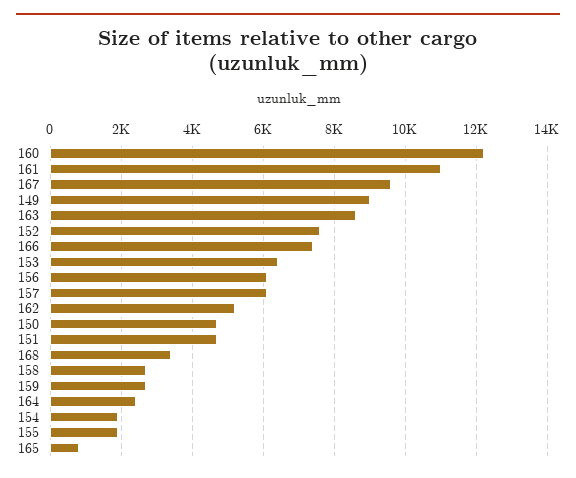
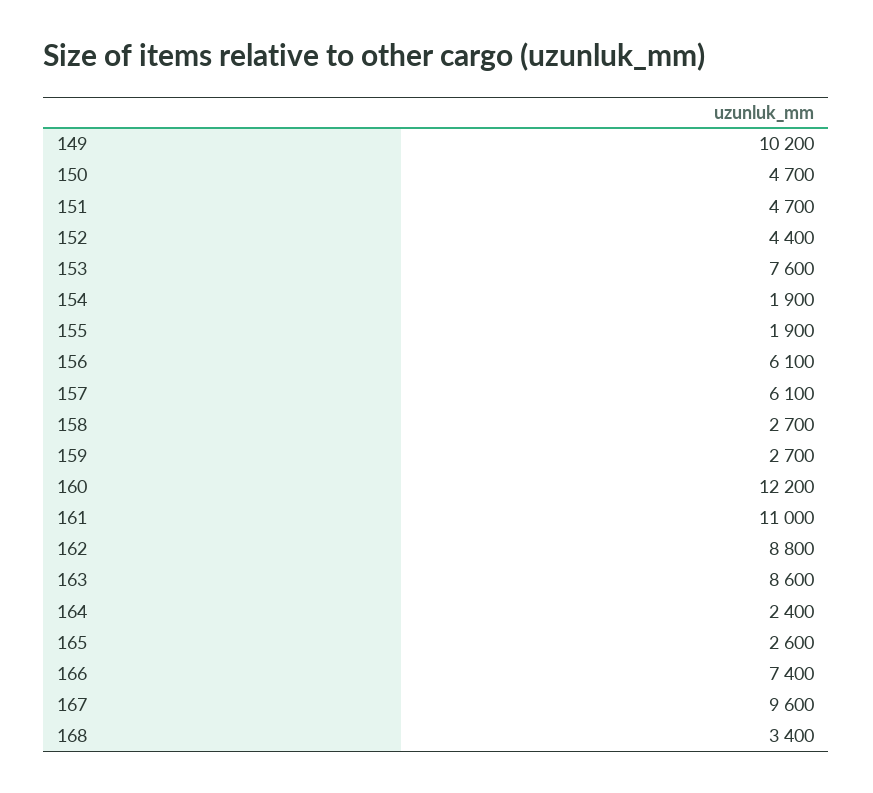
  {
    "160": 12200,
    "161": 11000,
    "167": 9600,
-   "149": 9000,
+   "149": 10200,
    "163": 8600,
-   "152": 7600,
+   "152": 4400,
    "166": 7400,
-   "153": 6400,
+   "153": 7600,
    "156": 6100,
    "157": 6100,
-   "162": 5200,
+   "162": 8800,
    "150": 4700,
    "151": 4700,
    "168": 3400,
    "158": 2700,
    "159": 2700,
    "164": 2400,
    "154": 1900,
    "155": 1900,
-   "165": 800
+   "165": 2600
  }

